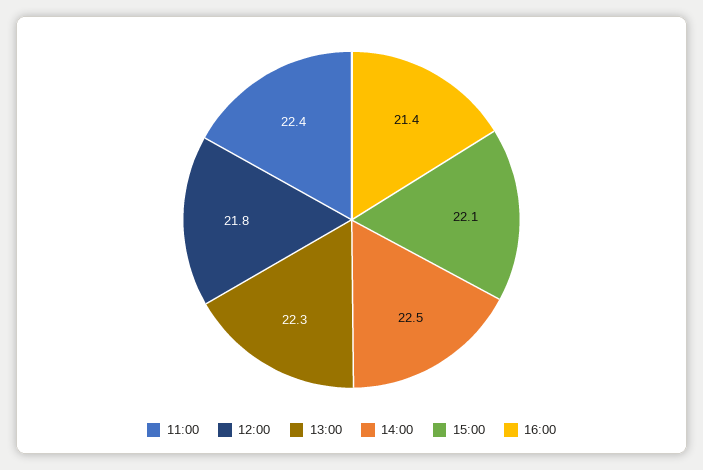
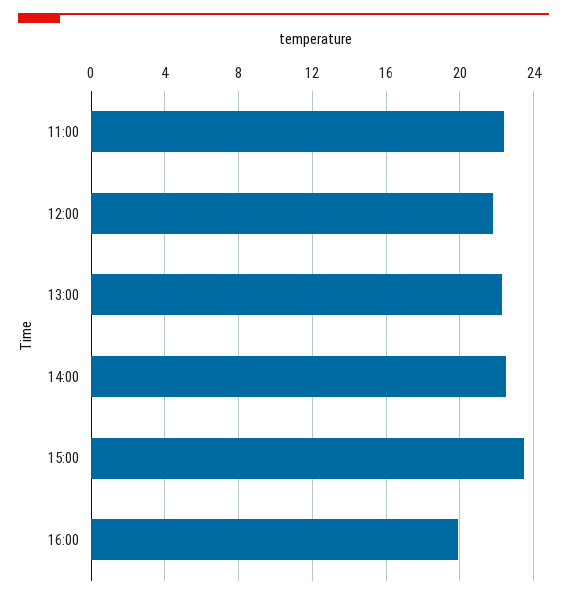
  {
    "11:00": 22.4,
    "12:00": 21.8,
    "13:00": 22.3,
    "14:00": 22.5,
-   "15:00": 22.1,
+   "15:00": 23.5,
-   "16:00": 21.4
+   "16:00": 20
  }

